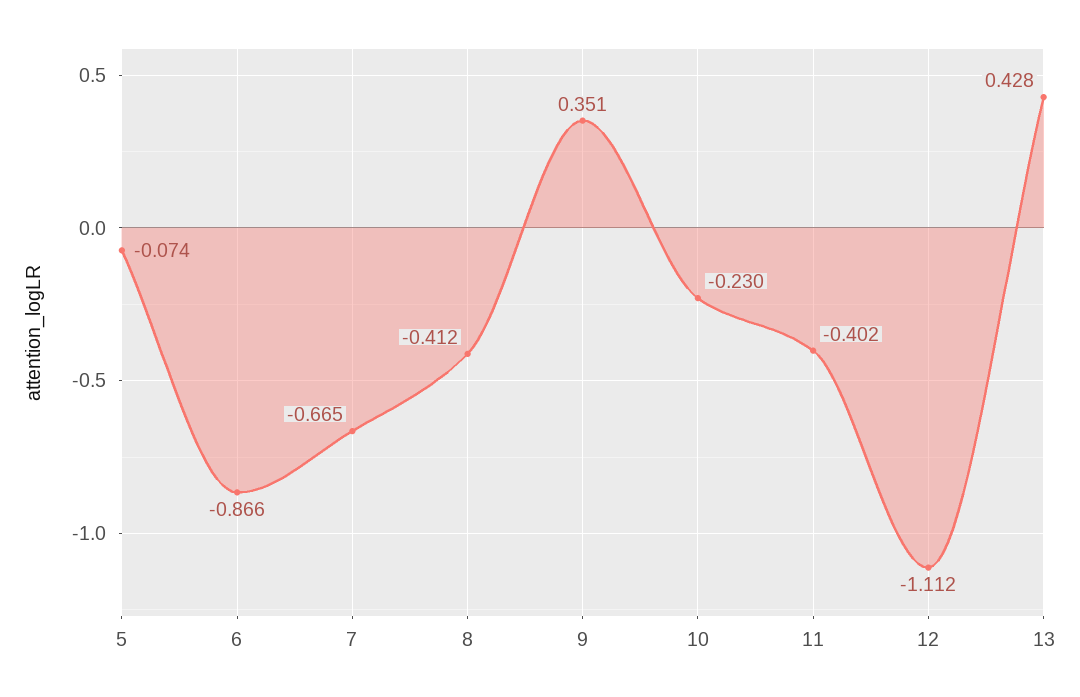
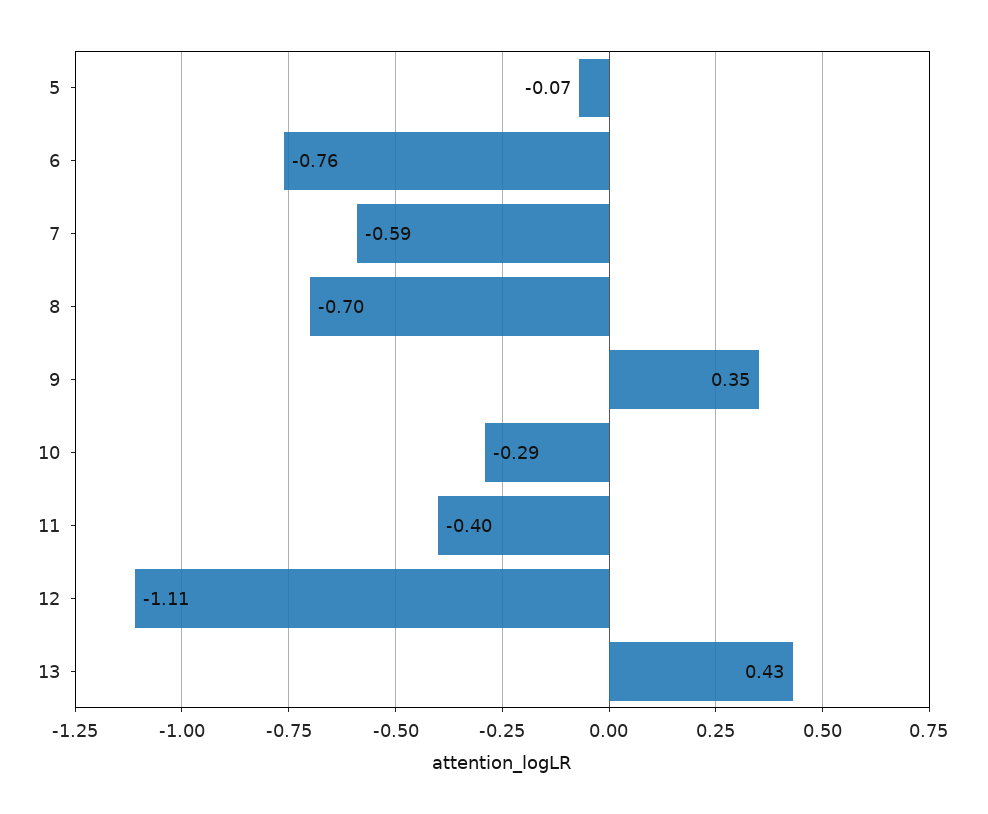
  {
    "5": -0.074,
-   "6": -0.866,
+   "6": -0.76,
-   "7": -0.665,
+   "7": -0.59,
-   "8": -0.412,
+   "8": -0.7,
    "9": 0.351,
-   "10": -0.23,
+   "10": -0.29,
    "11": -0.402,
    "12": -1.112,
    "13": 0.428
  }

